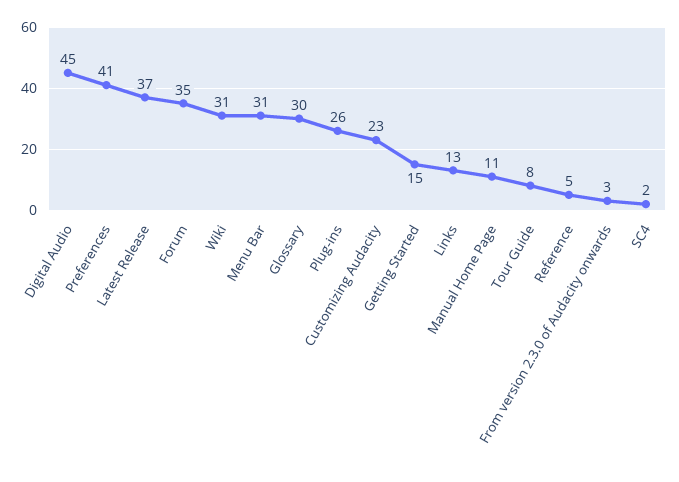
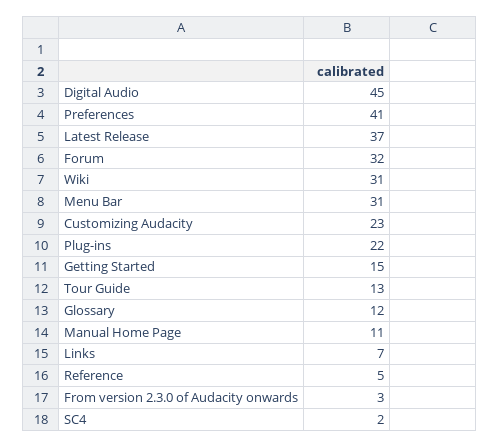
  {
    "Digital Audio": 45,
    "Preferences": 41,
    "Latest Release": 37,
-   "Forum": 35,
+   "Forum": 32,
    "Wiki": 31,
    "Menu Bar": 31,
-   "Glossary": 30,
+   "Glossary": 12,
-   "Plug-ins": 26,
+   "Plug-ins": 22,
    "Customizing Audacity": 23,
    "Getting Started": 15,
-   "Links": 13,
+   "Links": 7,
    "Manual Home Page": 11,
-   "Tour Guide": 8,
+   "Tour Guide": 13,
    "Reference": 5,
    "From version 2.3.0 of Audacity onwards": 3,
    "SC4": 2
  }

